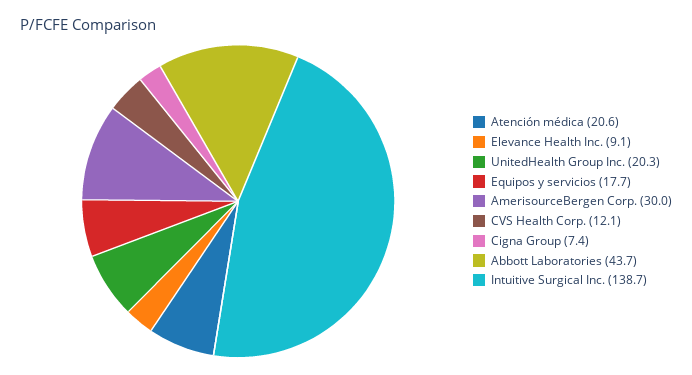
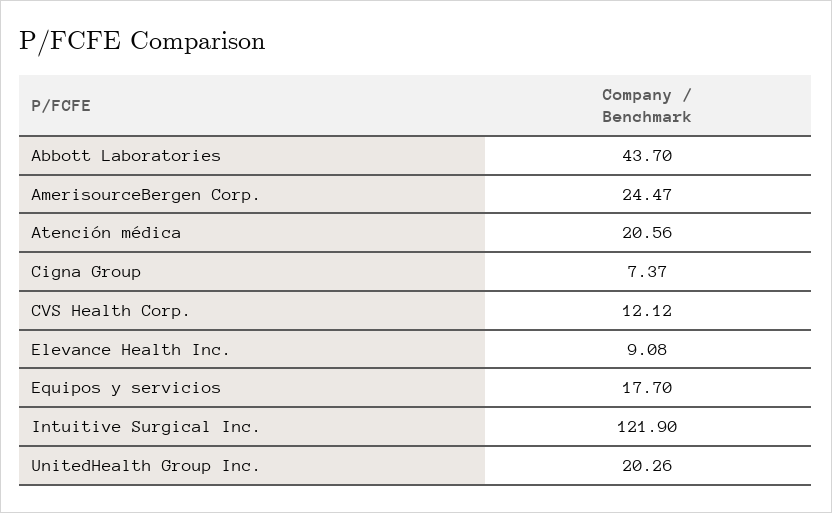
  {
    "Atención médica": 20.56,
    "Elevance Health Inc.": 9.08,
    "UnitedHealth Group Inc.": 20.26,
    "Equipos y servicios": 17.7,
-   "AmerisourceBergen Corp.": 30,
+   "AmerisourceBergen Corp.": 24.47,
    "CVS Health Corp.": 12.12,
    "Cigna Group": 7.37,
    "Abbott Laboratories": 43.7,
-   "Intuitive Surgical Inc.": 138.7
+   "Intuitive Surgical Inc.": 121.9
  }

